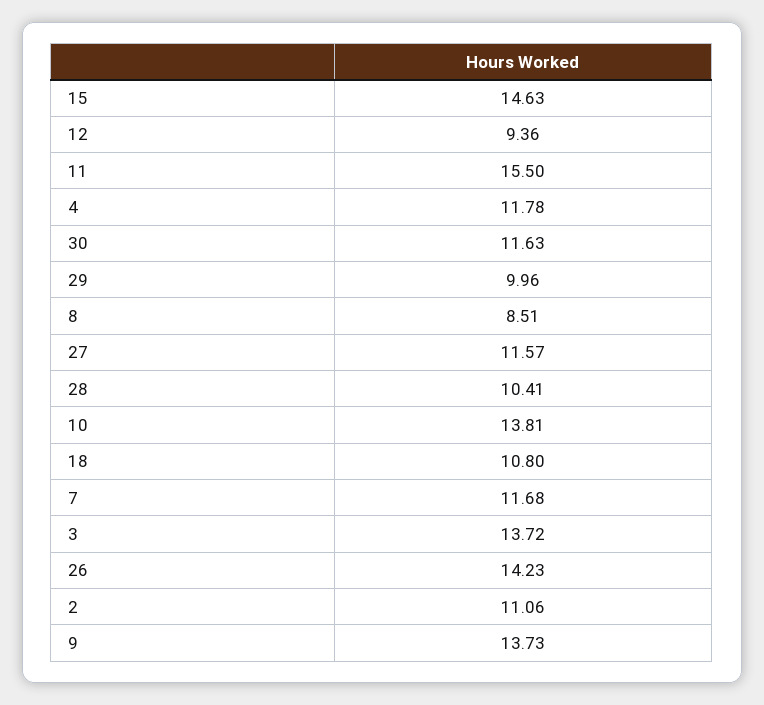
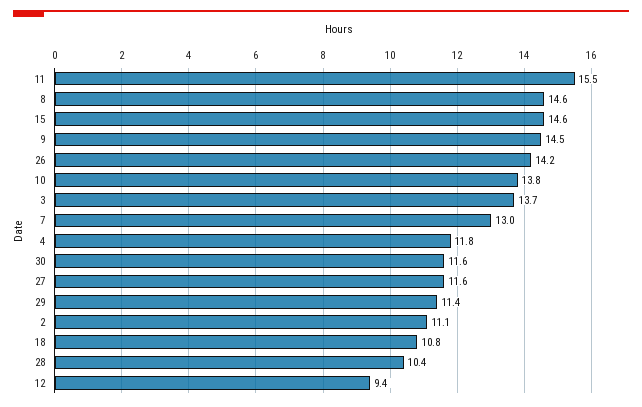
  {
    "15": 14.63,
    "12": 9.36,
    "11": 15.5,
    "4": 11.78,
    "30": 11.63,
-   "29": 9.96,
+   "29": 11.4,
-   "8": 8.51,
+   "8": 14.6,
    "27": 11.57,
    "28": 10.41,
    "10": 13.81,
    "18": 10.8,
-   "7": 11.68,
+   "7": 13,
    "3": 13.72,
    "26": 14.23,
    "2": 11.06,
-   "9": 13.73
+   "9": 14.5
  }

